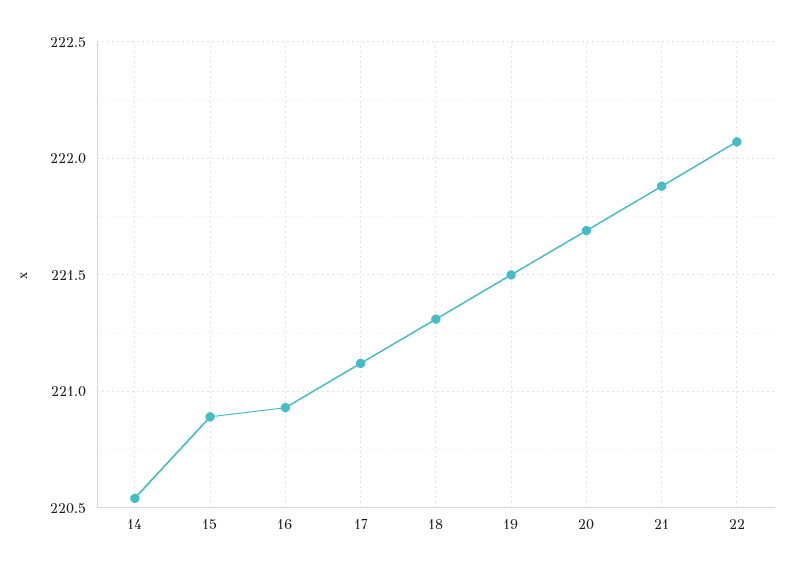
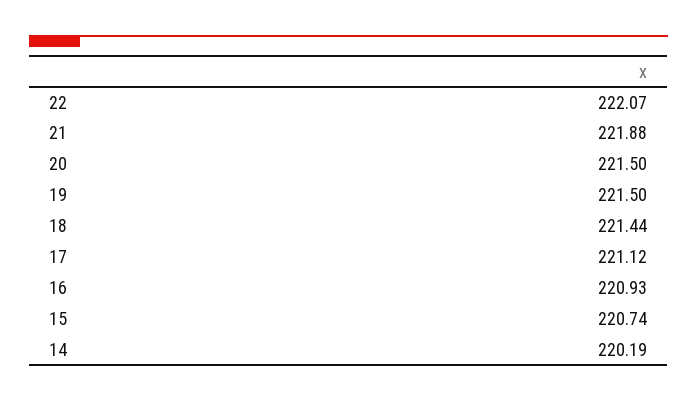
  {
-   "14": 220.55,
+   "14": 220.19,
-   "15": 220.9,
+   "15": 220.74,
    "16": 220.93,
    "17": 221.12,
-   "18": 221.3,
+   "18": 221.44,
    "19": 221.5,
-   "20": 221.7,
+   "20": 221.5,
    "21": 221.88,
    "22": 222.07
  }

